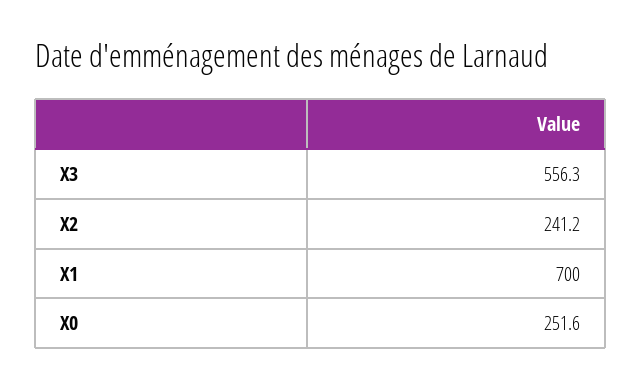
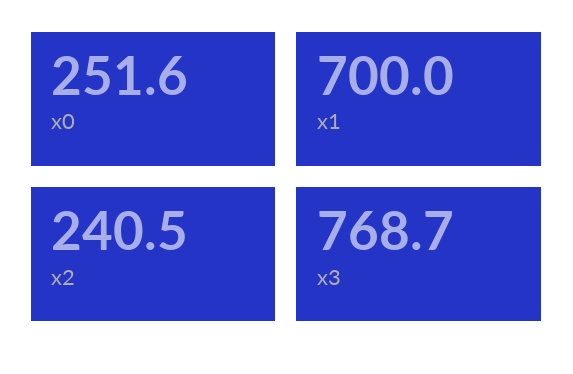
  {
-   "X3": 556.3,
+   "X3": 768.7,
-   "X2": 241.2,
+   "X2": 240.5,
    "X1": 700,
    "X0": 251.6
  }

